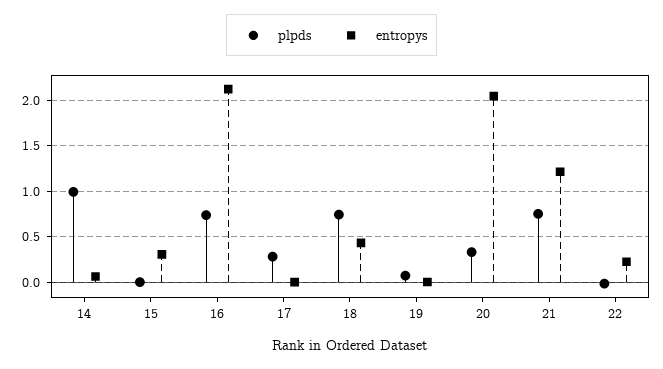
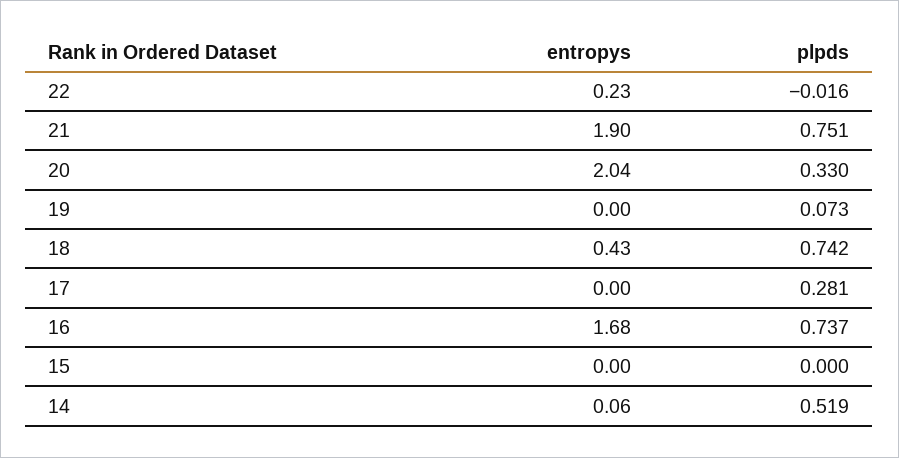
  {
    "plpds": {
-     "14": 1,
+     "14": 0.519,
      "15": 0,
      "16": 0.737,
      "17": 0.281,
      "18": 0.742,
      "19": 0.073,
      "20": 0.33,
      "21": 0.751,
      "22": -0.016
    },
    "entropys": {
      "14": 0.06,
-     "15": 0.3,
+     "15": 0,
-     "16": 2.1,
+     "16": 1.68,
      "17": 0,
      "18": 0.43,
      "19": 0,
      "20": 2.04,
-     "21": 1.2,
+     "21": 1.9,
      "22": 0.23
    }
  }

